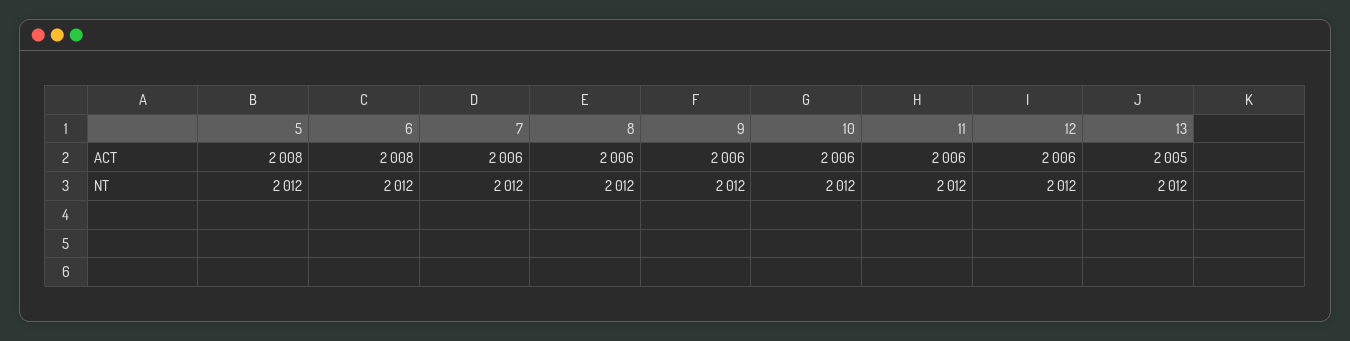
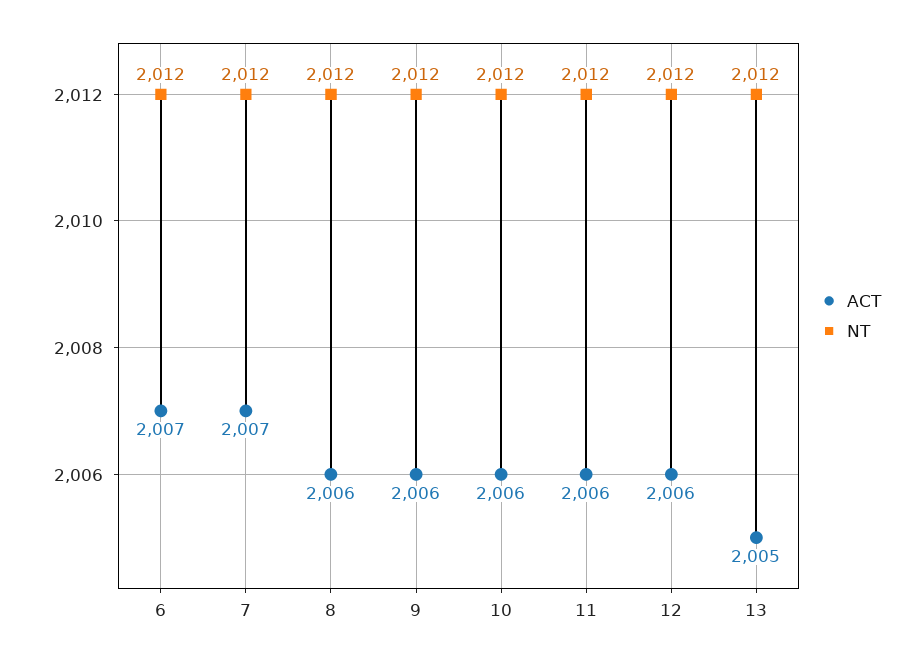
  {
    "ACT": {
-     "5": 2008,
-     "6": 2008,
+     "6": 2007,
-     "7": 2006,
+     "7": 2007,
      "8": 2006,
      "9": 2006,
      "10": 2006,
      "11": 2006,
      "12": 2006,
      "13": 2005
    },
    "NT": {
-     "5": 2012,
      "6": 2012,
      "7": 2012,
      "8": 2012,
      "9": 2012,
      "10": 2012,
      "11": 2012,
      "12": 2012,
      "13": 2012
    }
  }

